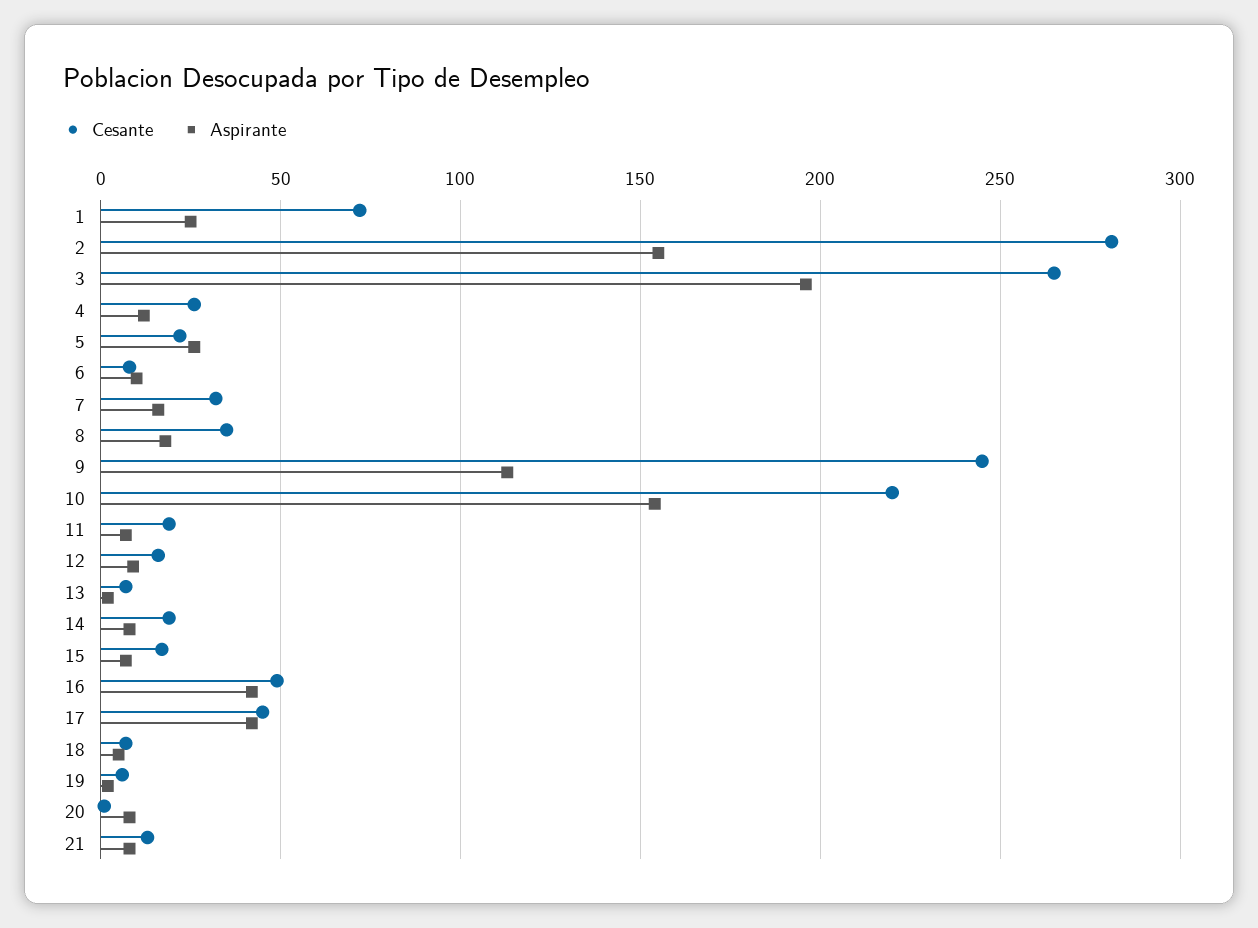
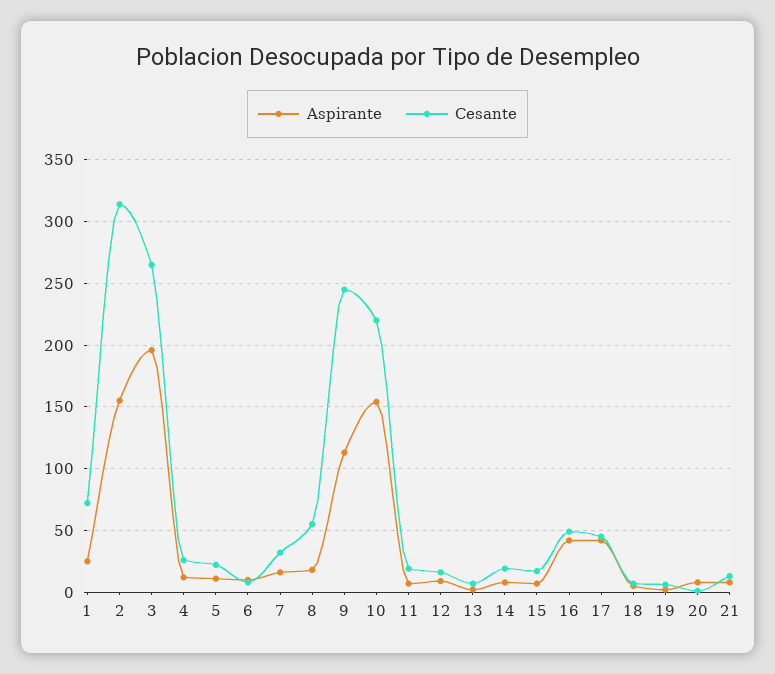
  {
    "Cesante": {
      "1": 70,
-     "2": 280,
+     "2": 315,
      "3": 265,
      "4": 25,
      "5": 20,
      "6": 10,
      "7": 30,
-     "8": 35,
+     "8": 55,
      "9": 245,
      "10": 220,
      "11": 20,
      "12": 15,
      "13": 5,
      "14": 20,
      "15": 15,
      "16": 50,
      "17": 45,
      "18": 5,
      "19": 5,
      "20": 0,
      "21": 15
    },
    "Aspirante": {
      "1": 25,
      "2": 155,
      "3": 195,
      "4": 10,
-     "5": 25,
+     "5": 10,
      "6": 10,
      "7": 15,
      "8": 20,
      "9": 115,
      "10": 155,
      "11": 5,
      "12": 10,
      "13": 0,
      "14": 10,
      "15": 5,
      "16": 40,
      "17": 40,
      "18": 5,
      "19": 0,
      "20": 10,
      "21": 10
    }
  }

